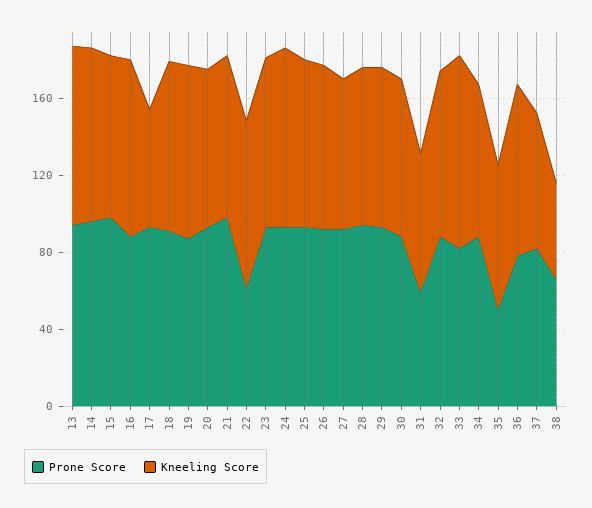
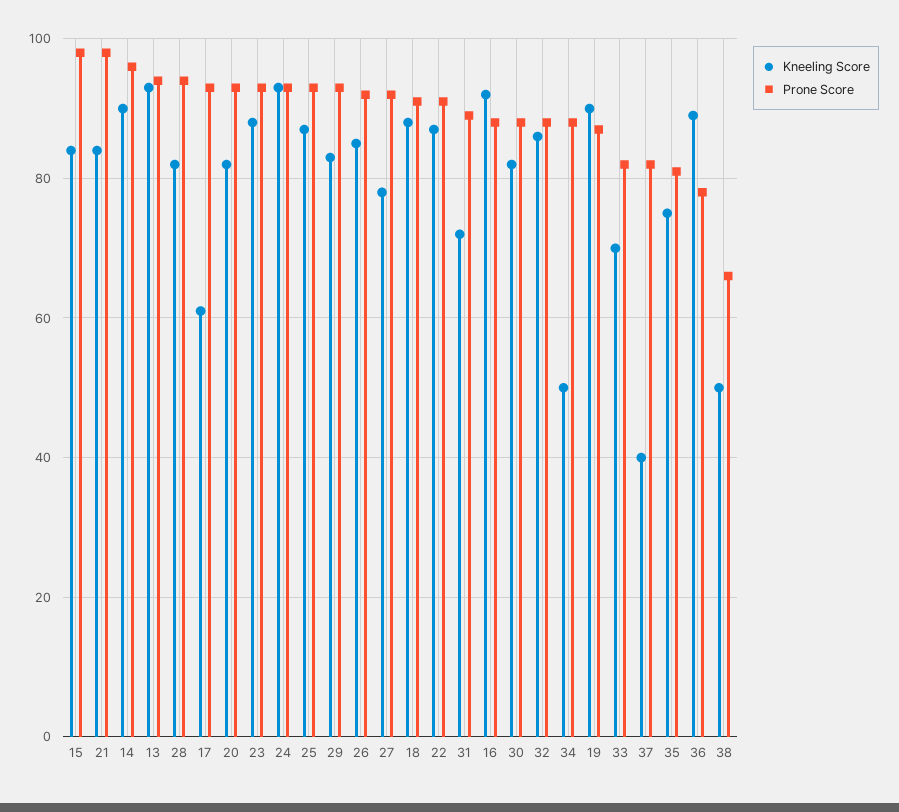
  {
    "Prone Score": {
      "13": 95,
      "14": 95,
      "15": 100,
      "16": 90,
      "17": 95,
      "18": 90,
      "19": 85,
      "20": 95,
      "21": 100,
-     "22": 60,
+     "22": 90,
      "23": 95,
      "24": 95,
      "25": 95,
      "26": 90,
      "27": 90,
      "28": 95,
      "29": 95,
      "30": 90,
-     "31": 60,
+     "31": 90,
      "32": 90,
      "33": 80,
      "34": 90,
-     "35": 50,
+     "35": 80,
      "36": 80,
      "37": 80,
      "38": 65
    },
    "Kneeling Score": {
      "13": 95,
      "14": 90,
      "15": 85,
      "16": 90,
      "17": 60,
      "18": 90,
      "19": 90,
      "20": 80,
      "21": 85,
      "22": 85,
      "23": 90,
      "24": 95,
      "25": 85,
      "26": 85,
      "27": 80,
      "28": 80,
      "29": 85,
      "30": 80,
      "31": 70,
      "32": 85,
-     "33": 100,
+     "33": 70,
-     "34": 80,
+     "34": 50,
      "35": 75,
      "36": 90,
-     "37": 70,
+     "37": 40,
      "38": 50
    }
  }

